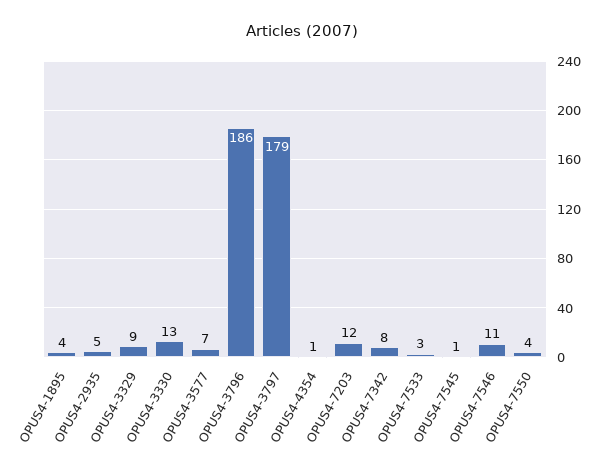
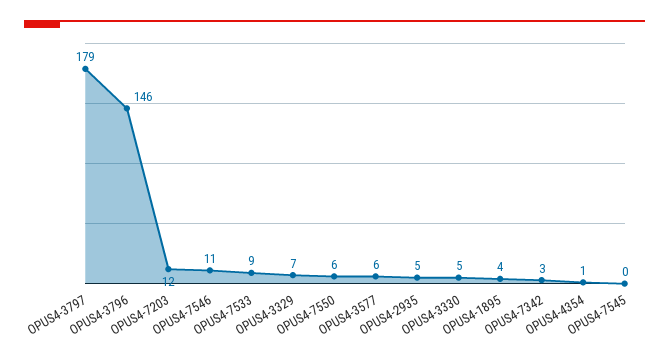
  {
    "OPUS4-1895": 4,
    "OPUS4-2935": 5,
-   "OPUS4-3329": 9,
+   "OPUS4-3329": 7,
-   "OPUS4-3330": 13,
+   "OPUS4-3330": 5,
-   "OPUS4-3577": 7,
+   "OPUS4-3577": 6,
-   "OPUS4-3796": 186,
+   "OPUS4-3796": 146,
    "OPUS4-3797": 179,
    "OPUS4-4354": 1,
    "OPUS4-7203": 12,
-   "OPUS4-7342": 8,
+   "OPUS4-7342": 3,
-   "OPUS4-7533": 3,
+   "OPUS4-7533": 9,
-   "OPUS4-7545": 1,
+   "OPUS4-7545": 0,
    "OPUS4-7546": 11,
-   "OPUS4-7550": 4
+   "OPUS4-7550": 6
  }

